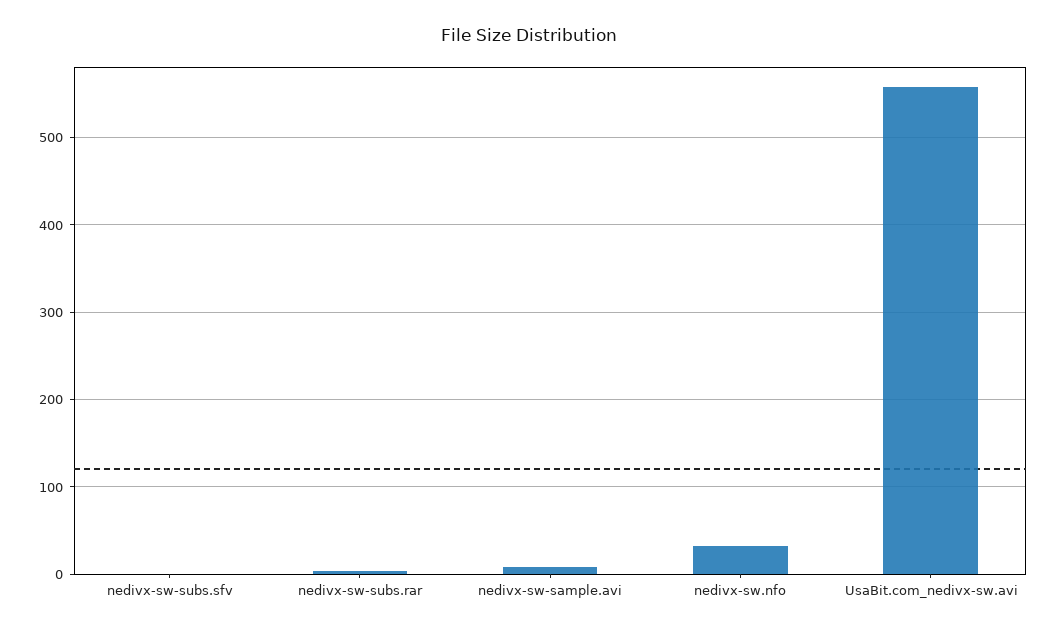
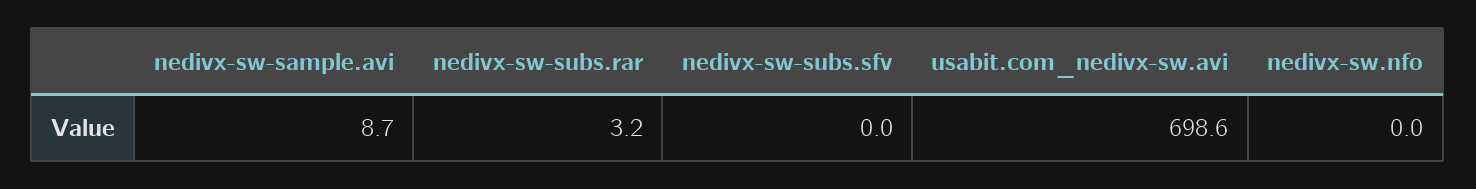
  {
    "nedivx-sw-subs.sfv": 0,
    "nedivx-sw-subs.rar": 3.2,
    "nedivx-sw-sample.avi": 8.7,
-   "nedivx-sw.nfo": 30,
+   "nedivx-sw.nfo": 0,
-   "UsaBit.com_nedivx-sw.avi": 560
+   "UsaBit.com_nedivx-sw.avi": 698.6
  }

